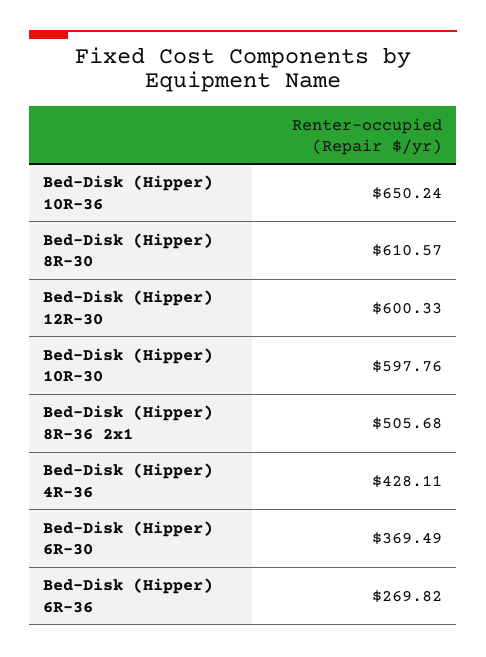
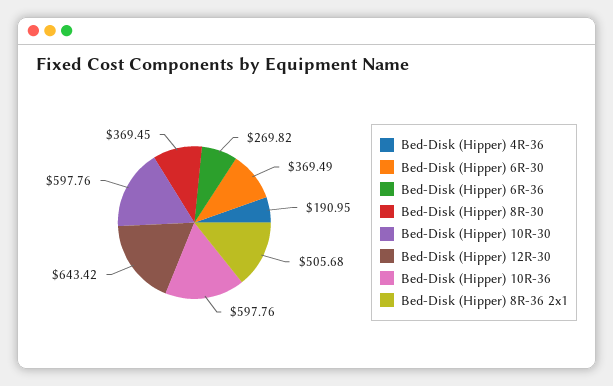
  {
-   "Bed-Disk (Hipper) 10R-36": 650.24,
+   "Bed-Disk (Hipper) 10R-36": 597.76,
-   "Bed-Disk (Hipper) 8R-30": 610.57,
+   "Bed-Disk (Hipper) 8R-30": 369.45,
-   "Bed-Disk (Hipper) 12R-30": 600.33,
+   "Bed-Disk (Hipper) 12R-30": 643.42,
    "Bed-Disk (Hipper) 10R-30": 597.76,
    "Bed-Disk (Hipper) 8R-36 2x1": 505.68,
-   "Bed-Disk (Hipper) 4R-36": 428.11,
+   "Bed-Disk (Hipper) 4R-36": 190.95,
    "Bed-Disk (Hipper) 6R-30": 369.49,
    "Bed-Disk (Hipper) 6R-36": 269.82
  }

